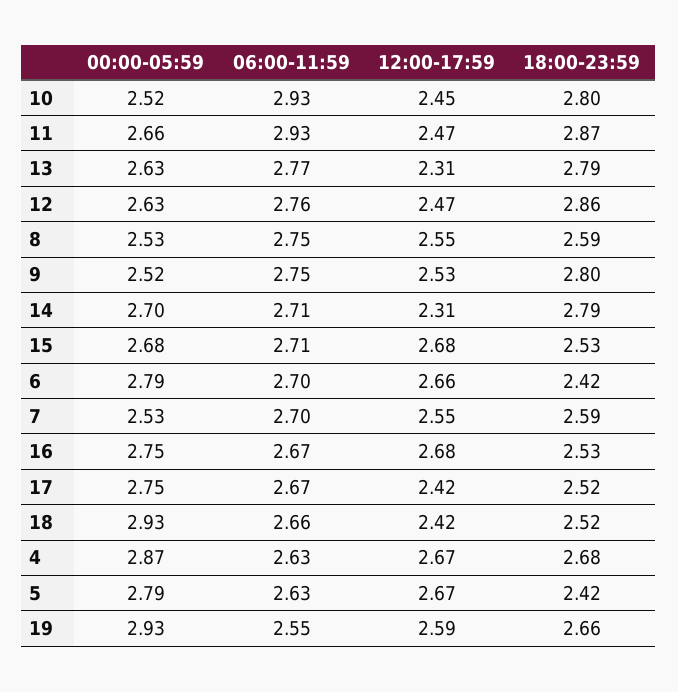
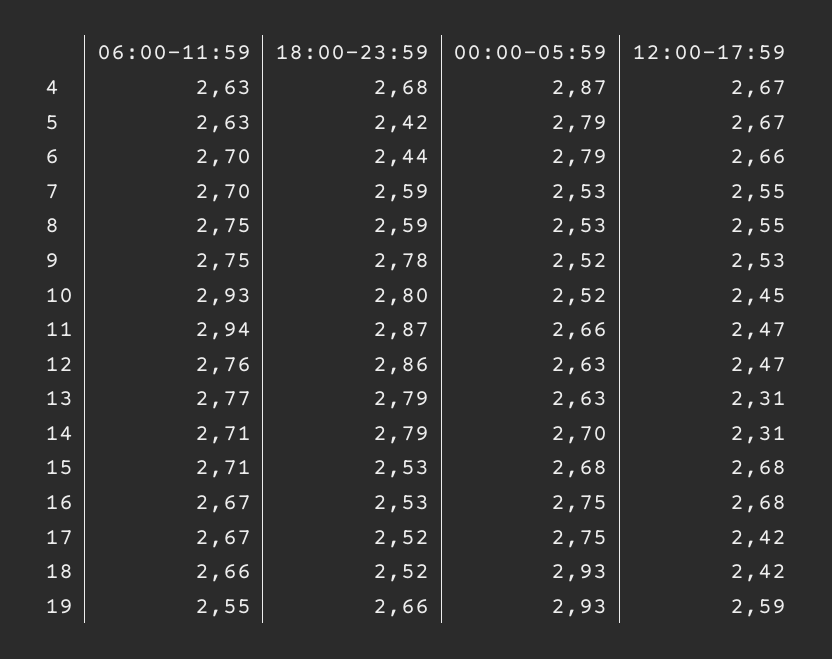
  {
    "00:00-05:59": {
      "10": 2.52,
      "11": 2.66,
      "13": 2.63,
      "12": 2.63,
      "8": 2.53,
      "9": 2.52,
      "14": 2.7,
      "15": 2.68,
      "6": 2.79,
      "7": 2.53,
      "16": 2.75,
      "17": 2.75,
      "18": 2.93,
      "4": 2.87,
      "5": 2.79,
      "19": 2.93
    },
    "06:00-11:59": {
      "10": 2.93,
-     "11": 2.93,
+     "11": 2.94,
      "13": 2.77,
      "12": 2.76,
      "8": 2.75,
      "9": 2.75,
      "14": 2.71,
      "15": 2.71,
      "6": 2.7,
      "7": 2.7,
      "16": 2.67,
      "17": 2.67,
      "18": 2.66,
      "4": 2.63,
      "5": 2.63,
      "19": 2.55
    },
    "12:00-17:59": {
      "10": 2.45,
      "11": 2.47,
      "13": 2.31,
      "12": 2.47,
      "8": 2.55,
      "9": 2.53,
      "14": 2.31,
      "15": 2.68,
      "6": 2.66,
      "7": 2.55,
      "16": 2.68,
      "17": 2.42,
      "18": 2.42,
      "4": 2.67,
      "5": 2.67,
      "19": 2.59
    },
    "18:00-23:59": {
      "10": 2.8,
      "11": 2.87,
      "13": 2.79,
      "12": 2.86,
      "8": 2.59,
-     "9": 2.8,
+     "9": 2.78,
      "14": 2.79,
      "15": 2.53,
-     "6": 2.42,
+     "6": 2.44,
      "7": 2.59,
      "16": 2.53,
      "17": 2.52,
      "18": 2.52,
      "4": 2.68,
      "5": 2.42,
      "19": 2.66
    }
  }

